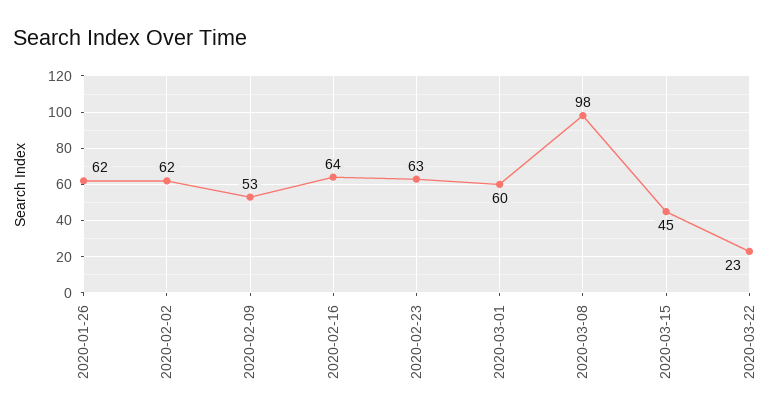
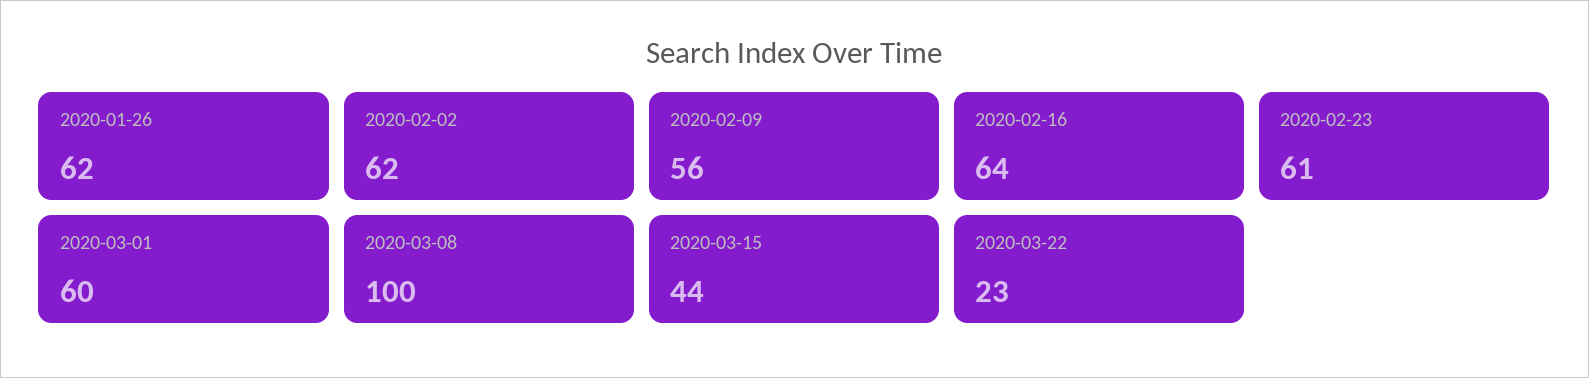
  {
    "2020-01-26": 62,
    "2020-02-02": 62,
-   "2020-02-09": 53,
+   "2020-02-09": 56,
    "2020-02-16": 64,
-   "2020-02-23": 63,
+   "2020-02-23": 61,
    "2020-03-01": 60,
-   "2020-03-08": 98,
+   "2020-03-08": 100,
-   "2020-03-15": 45,
+   "2020-03-15": 44,
    "2020-03-22": 23
  }

